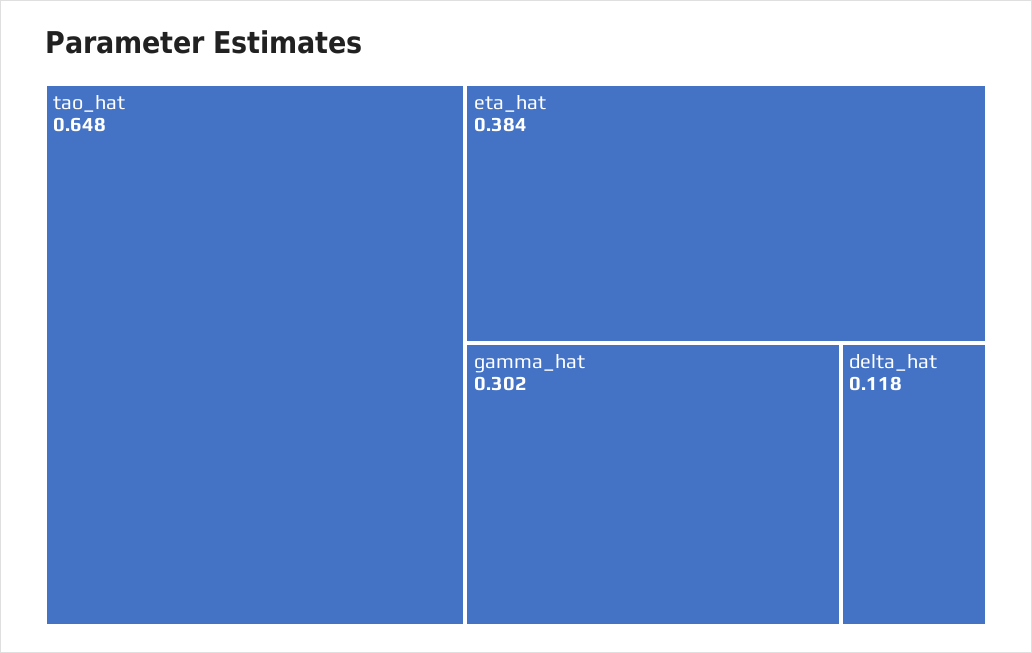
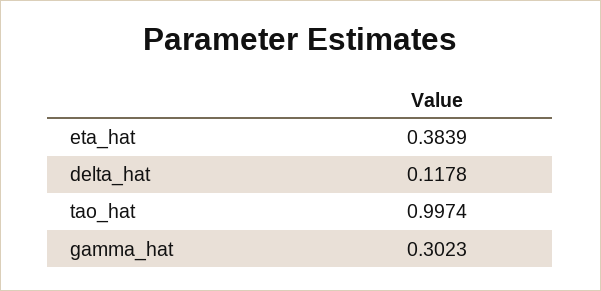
  {
-   "tao_hat": 0.648,
+   "tao_hat": 0.9974,
    "eta_hat": 0.3839,
    "gamma_hat": 0.3023,
    "delta_hat": 0.1178
  }

